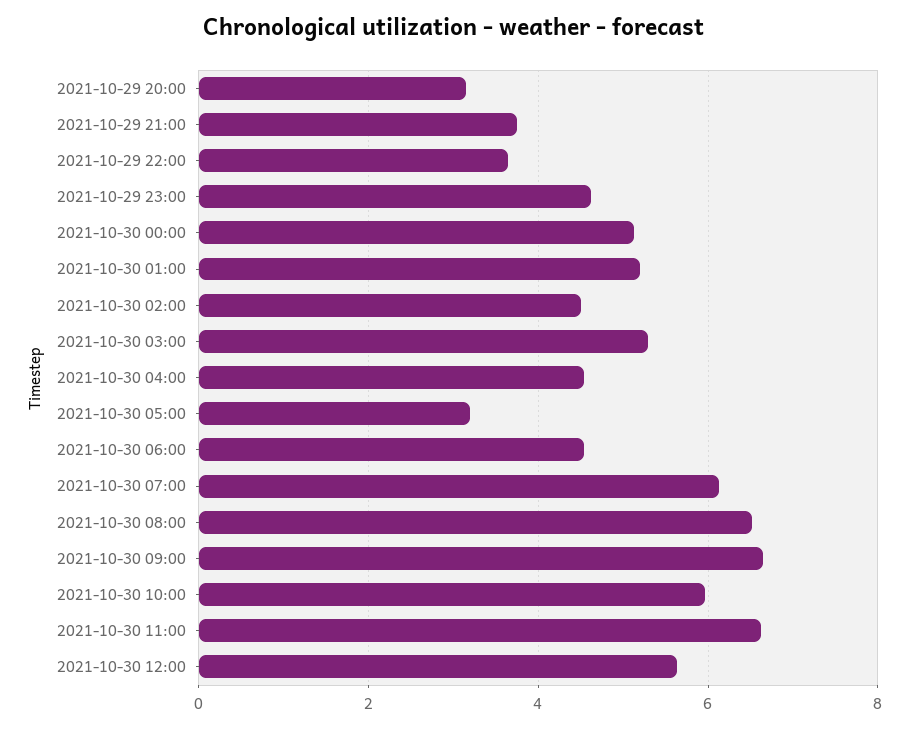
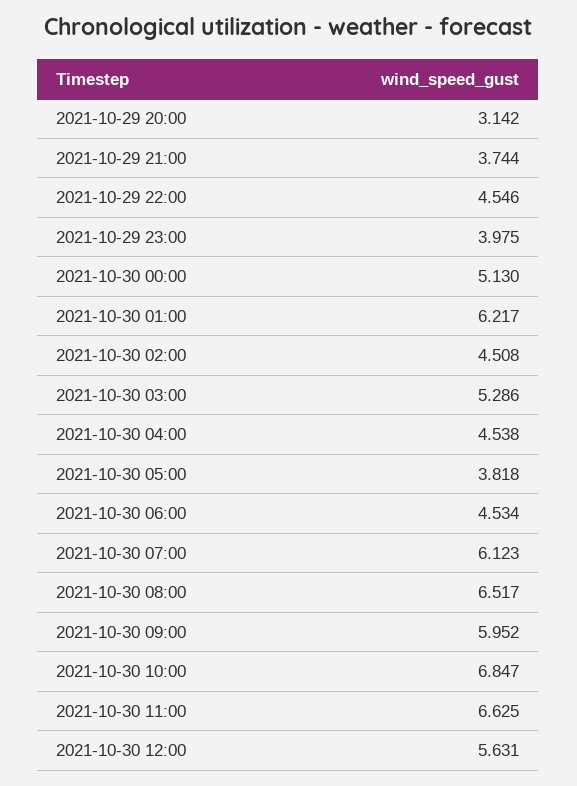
  {
    "2021-10-29 20:00": 3.142,
    "2021-10-29 21:00": 3.744,
-   "2021-10-29 22:00": 3.6,
+   "2021-10-29 22:00": 4.546,
-   "2021-10-29 23:00": 4.6,
+   "2021-10-29 23:00": 3.975,
    "2021-10-30 00:00": 5.13,
-   "2021-10-30 01:00": 5.2,
+   "2021-10-30 01:00": 6.217,
    "2021-10-30 02:00": 4.508,
    "2021-10-30 03:00": 5.286,
    "2021-10-30 04:00": 4.538,
-   "2021-10-30 05:00": 3.2,
+   "2021-10-30 05:00": 3.818,
    "2021-10-30 06:00": 4.534,
    "2021-10-30 07:00": 6.123,
    "2021-10-30 08:00": 6.517,
-   "2021-10-30 09:00": 6.6,
+   "2021-10-30 09:00": 5.952,
-   "2021-10-30 10:00": 6,
+   "2021-10-30 10:00": 6.847,
    "2021-10-30 11:00": 6.625,
    "2021-10-30 12:00": 5.631
  }

